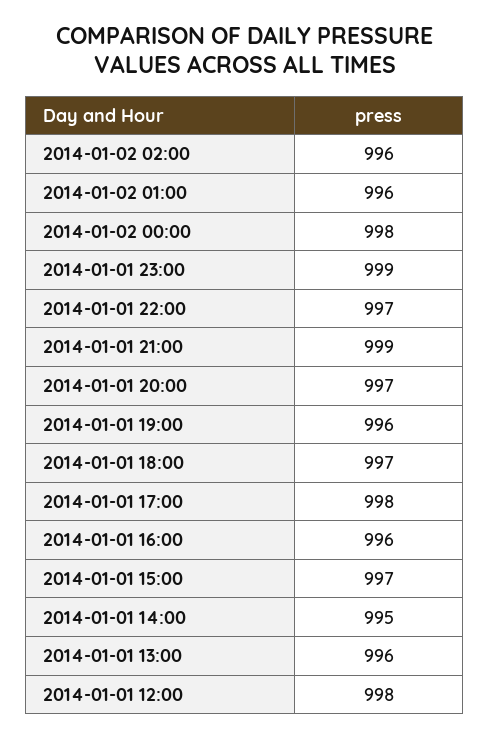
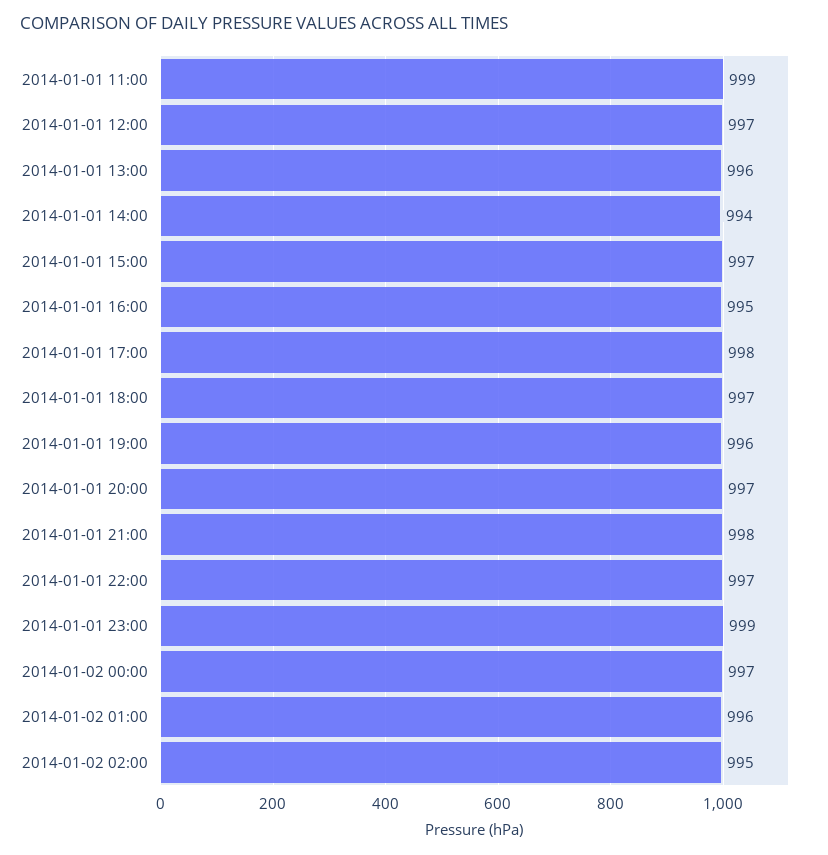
  {
-   "2014-01-02 02:00": 996,
+   "2014-01-02 02:00": 995,
    "2014-01-02 01:00": 996,
-   "2014-01-02 00:00": 998,
+   "2014-01-02 00:00": 997,
    "2014-01-01 23:00": 999,
    "2014-01-01 22:00": 997,
-   "2014-01-01 21:00": 999,
+   "2014-01-01 21:00": 998,
    "2014-01-01 20:00": 997,
    "2014-01-01 19:00": 996,
    "2014-01-01 18:00": 997,
    "2014-01-01 17:00": 998,
-   "2014-01-01 16:00": 996,
+   "2014-01-01 16:00": 995,
    "2014-01-01 15:00": 997,
-   "2014-01-01 14:00": 995,
+   "2014-01-01 14:00": 994,
    "2014-01-01 13:00": 996,
-   "2014-01-01 12:00": 998
+   "2014-01-01 12:00": 997,
+   "2014-01-01 11:00": 999
  }

